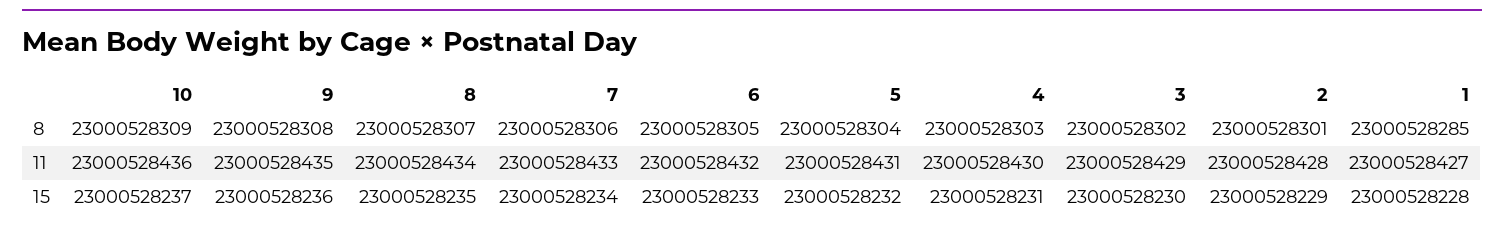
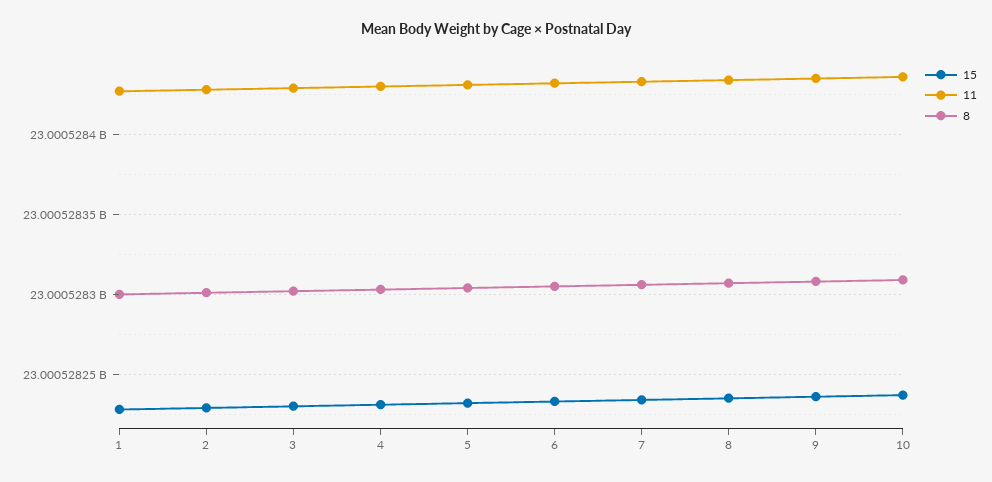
  {
    "8": {
      "10": 23000528309,
      "9": 23000528308,
      "8": 23000528307,
      "7": 23000528306,
      "6": 23000528305,
      "5": 23000528304,
      "4": 23000528303,
      "3": 23000528302,
      "2": 23000528301,
-     "1": 23000528285
+     "1": 23000528300
    },
    "11": {
      "10": 23000528436,
      "9": 23000528435,
      "8": 23000528434,
      "7": 23000528433,
      "6": 23000528432,
      "5": 23000528431,
      "4": 23000528430,
      "3": 23000528429,
      "2": 23000528428,
      "1": 23000528427
    },
    "15": {
      "10": 23000528237,
      "9": 23000528236,
      "8": 23000528235,
      "7": 23000528234,
      "6": 23000528233,
      "5": 23000528232,
      "4": 23000528231,
      "3": 23000528230,
      "2": 23000528229,
      "1": 23000528228
    }
  }

